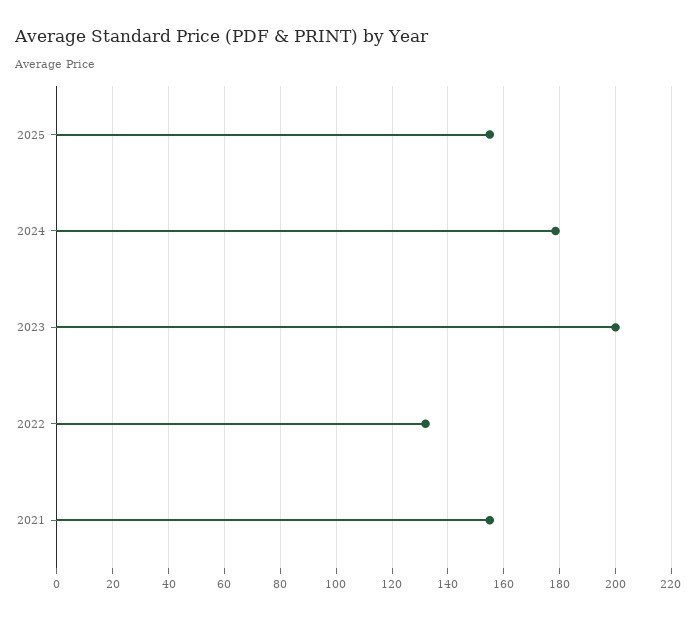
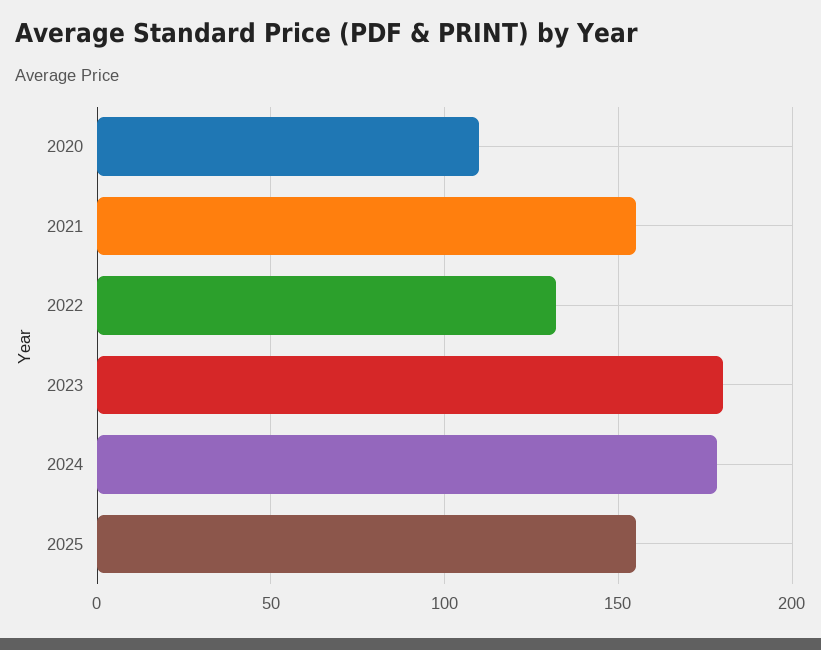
  {
    "2025": 155,
    "2024": 177.5,
-   "2023": 200,
+   "2023": 180,
    "2022": 132.5,
-   "2021": 155
+   "2021": 155,
+   "2020": 110
  }

